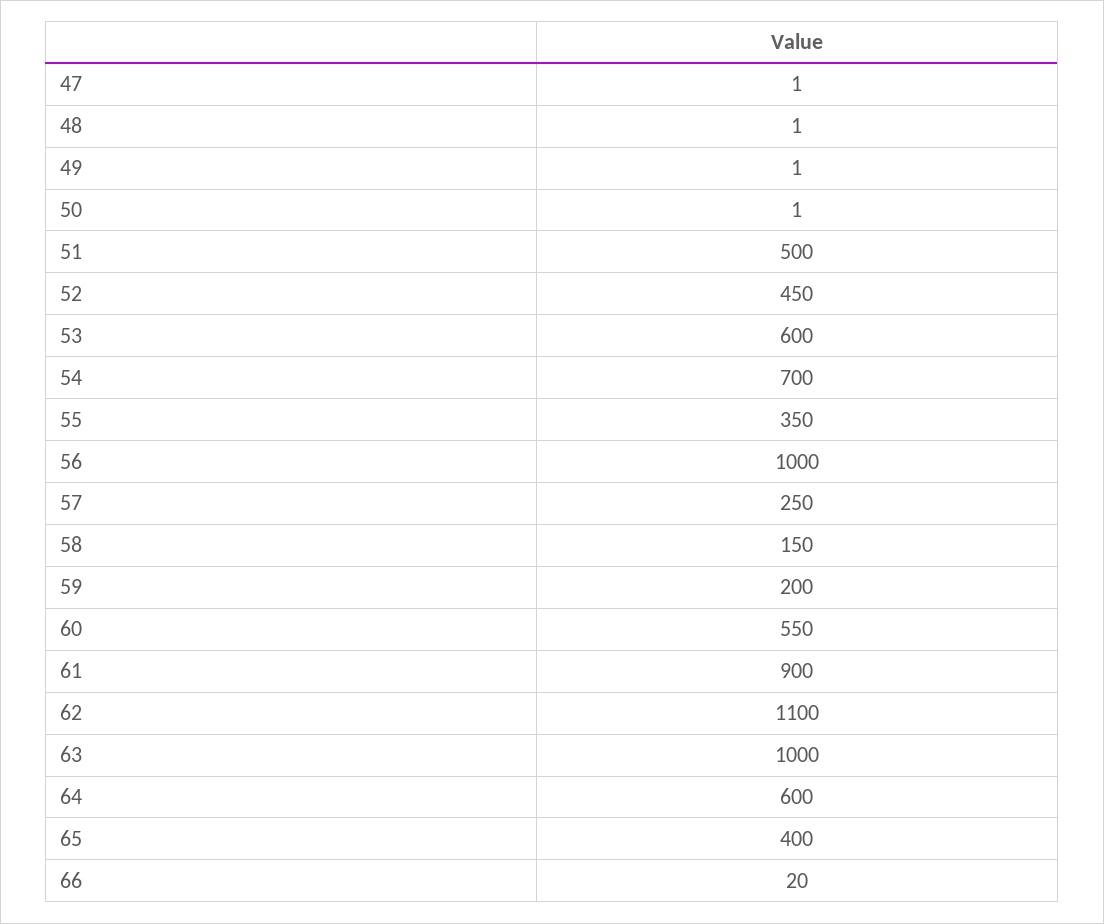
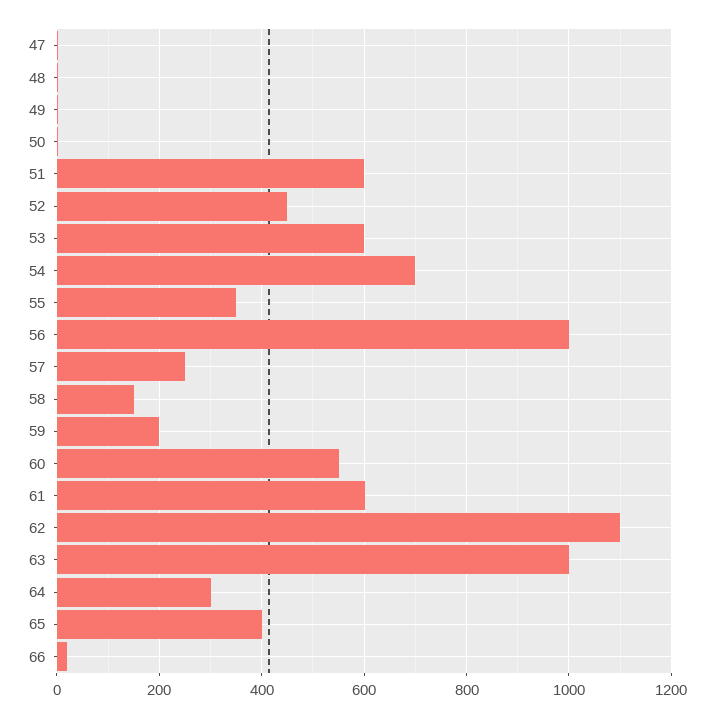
  {
    "47": 1,
    "48": 1,
    "49": 1,
    "50": 1,
-   "51": 500,
+   "51": 600,
    "52": 450,
    "53": 600,
    "54": 700,
    "55": 350,
    "56": 1000,
    "57": 250,
    "58": 150,
    "59": 200,
    "60": 550,
-   "61": 900,
+   "61": 600,
    "62": 1100,
    "63": 1000,
-   "64": 600,
+   "64": 300,
    "65": 400,
    "66": 20
  }

